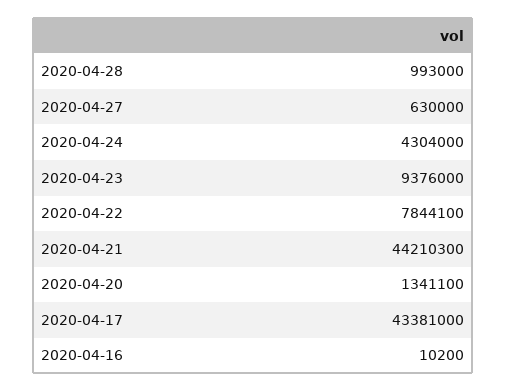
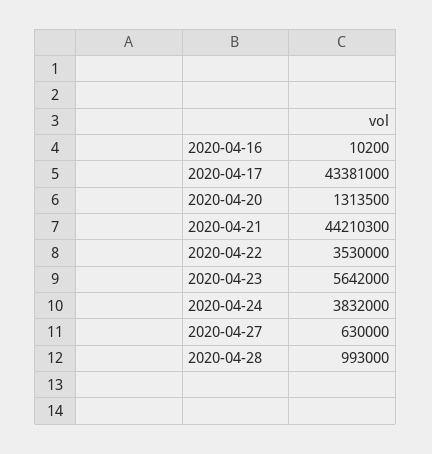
  {
    "2020-04-28": 993000,
    "2020-04-27": 630000,
-   "2020-04-24": 4304000,
+   "2020-04-24": 3832000,
-   "2020-04-23": 9376000,
+   "2020-04-23": 5642000,
-   "2020-04-22": 7844100,
+   "2020-04-22": 3530000,
    "2020-04-21": 44210300,
-   "2020-04-20": 1341100,
+   "2020-04-20": 1313500,
    "2020-04-17": 43381000,
    "2020-04-16": 10200
  }

